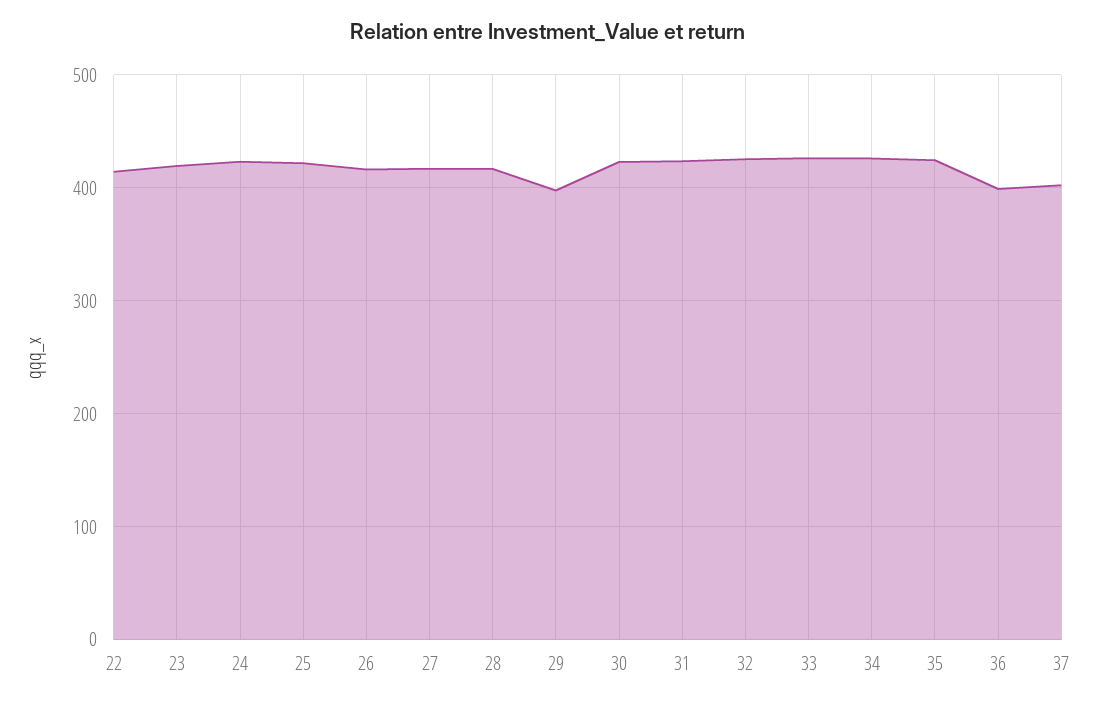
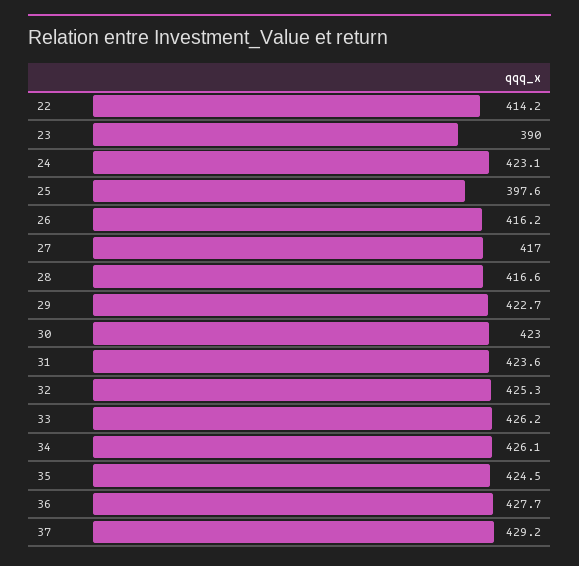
  {
    "22": 414.2,
-   "23": 420,
+   "23": 390,
    "24": 423.1,
-   "25": 420,
+   "25": 397.6,
    "26": 416.2,
    "27": 417,
    "28": 416.6,
-   "29": 400,
+   "29": 422.7,
    "30": 423,
    "31": 423.6,
    "32": 425.3,
    "33": 426.2,
    "34": 426.1,
    "35": 424.5,
-   "36": 400,
+   "36": 427.7,
-   "37": 400
+   "37": 429.2
  }

